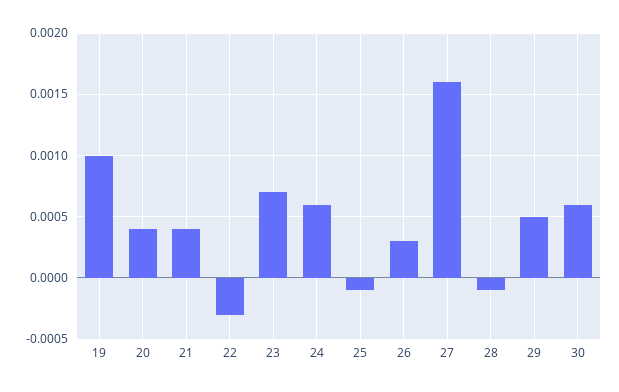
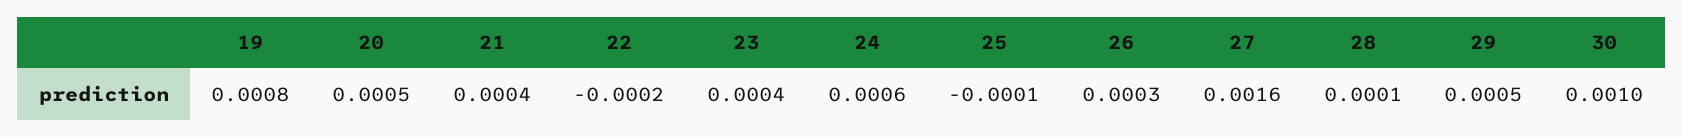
  {
-   "19": 0.001,
+   "19": 0.0008,
-   "20": 0.0004,
+   "20": 0.0005,
    "21": 0.0004,
-   "22": -0.0003,
+   "22": -0.0002,
-   "23": 0.0007,
+   "23": 0.0004,
    "24": 0.0006,
    "25": -0.0001,
    "26": 0.0003,
    "27": 0.0016,
-   "28": -0.0001,
+   "28": 0.0001,
    "29": 0.0005,
-   "30": 0.0006
+   "30": 0.001
  }

